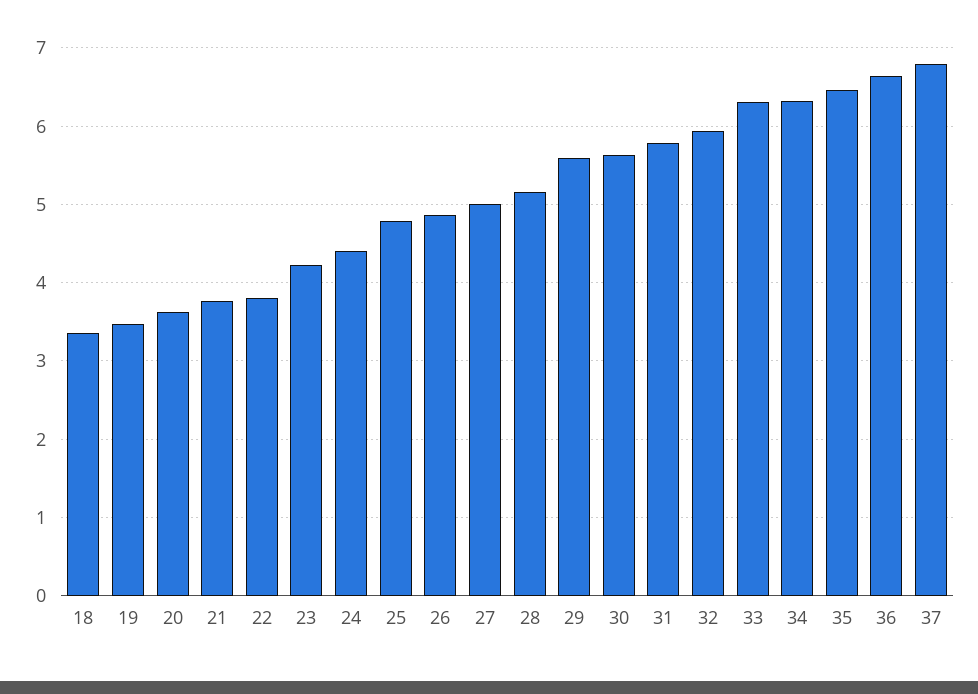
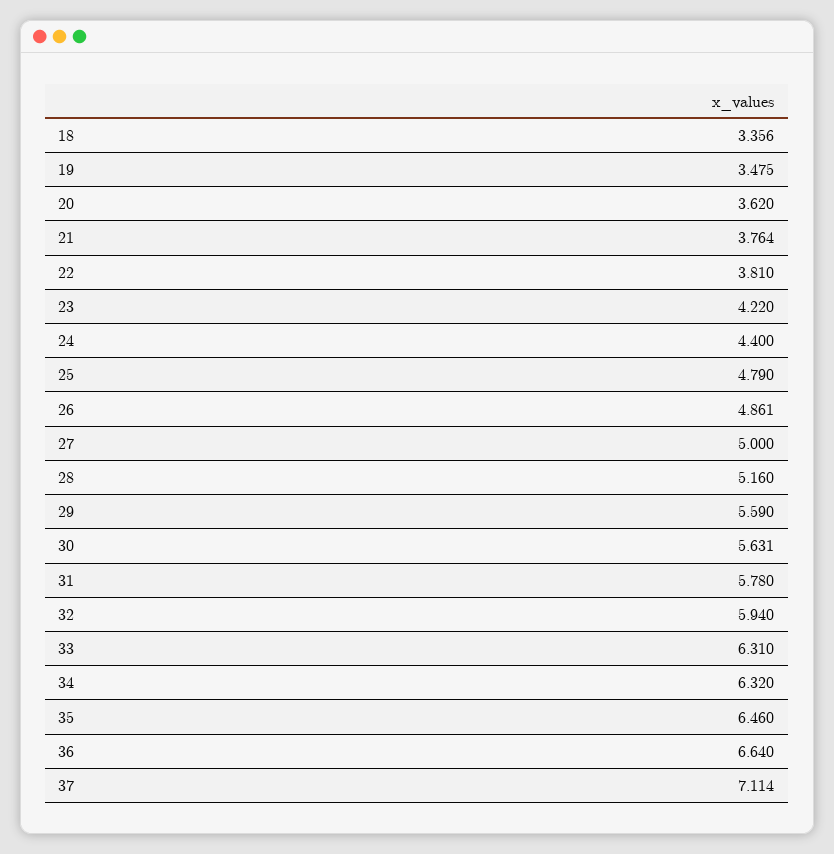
  {
    "18": 3.356,
    "19": 3.475,
    "20": 3.62,
    "21": 3.764,
    "22": 3.81,
    "23": 4.22,
    "24": 4.4,
    "25": 4.79,
    "26": 4.861,
    "27": 5,
    "28": 5.16,
    "29": 5.59,
    "30": 5.631,
    "31": 5.78,
    "32": 5.94,
    "33": 6.31,
    "34": 6.32,
    "35": 6.46,
    "36": 6.64,
-   "37": 6.8
+   "37": 7.114
  }

